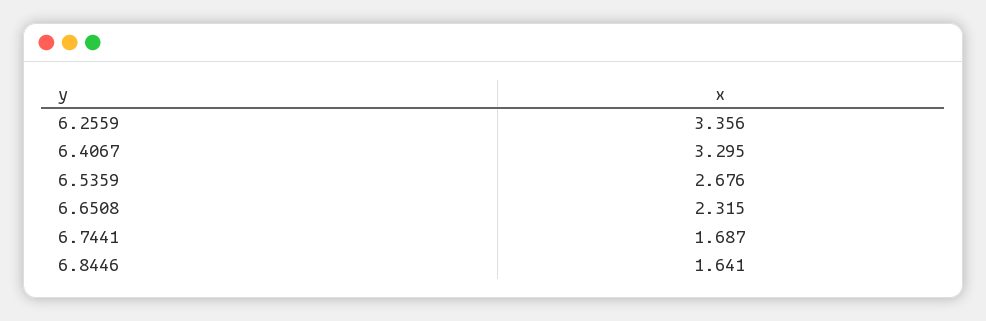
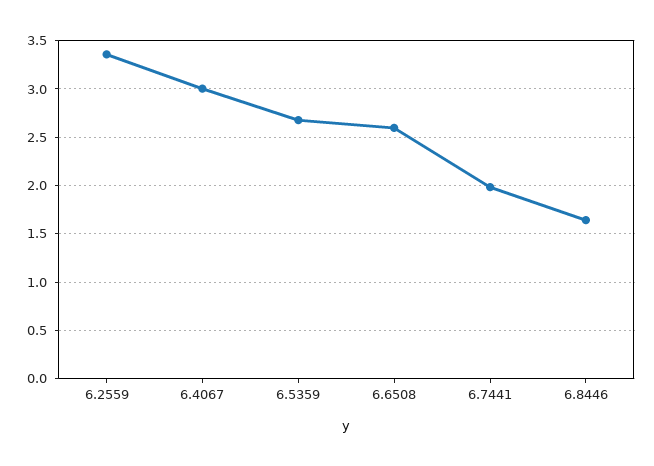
  {
    "6.2559": 3.356,
-   "6.4067": 3.295,
+   "6.4067": 3,
    "6.5359": 2.676,
-   "6.6508": 2.315,
+   "6.6508": 2.6,
-   "6.7441": 1.687,
+   "6.7441": 2,
    "6.8446": 1.641
  }

